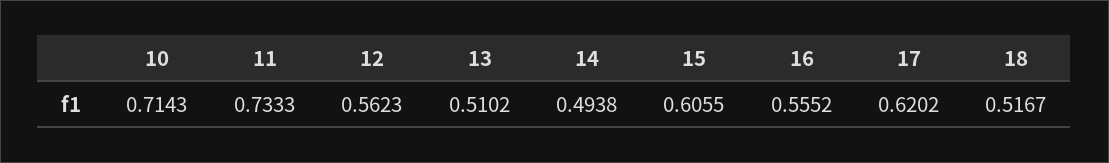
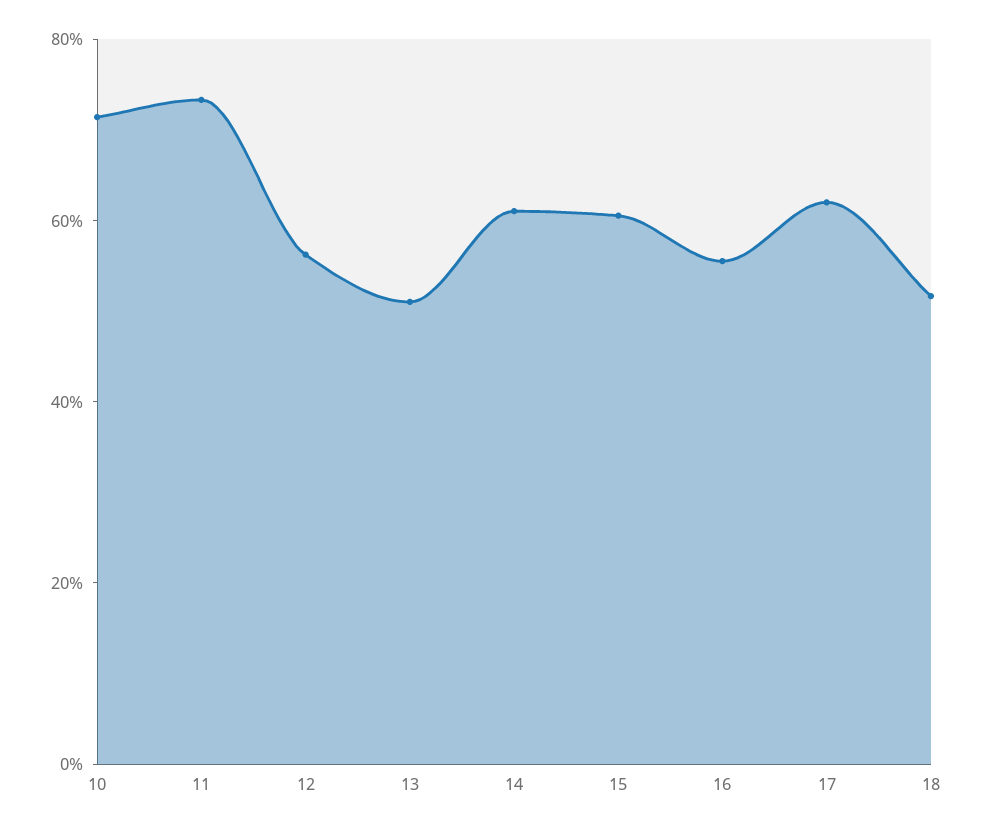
  {
    "10": 0.7143,
    "11": 0.7333,
    "12": 0.5623,
    "13": 0.5102,
-   "14": 0.4938,
+   "14": 0.6,
    "15": 0.6055,
    "16": 0.5552,
    "17": 0.6202,
    "18": 0.5167
  }

